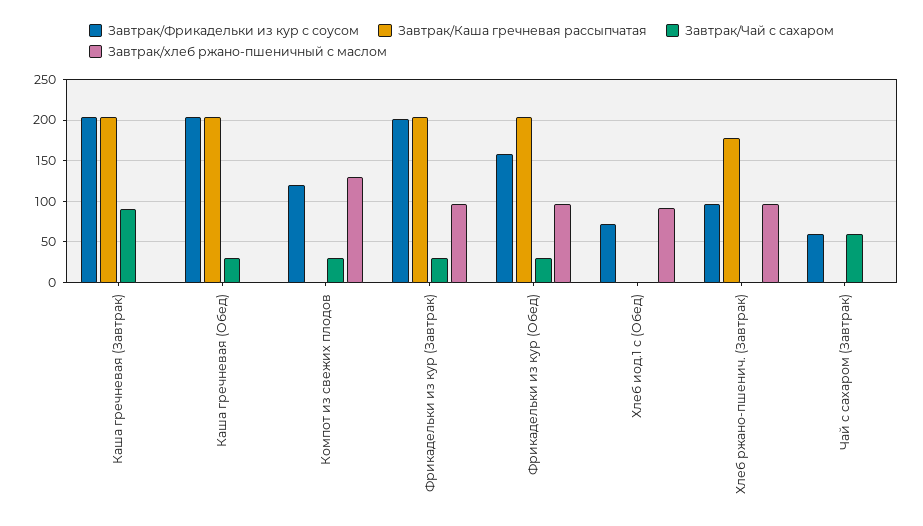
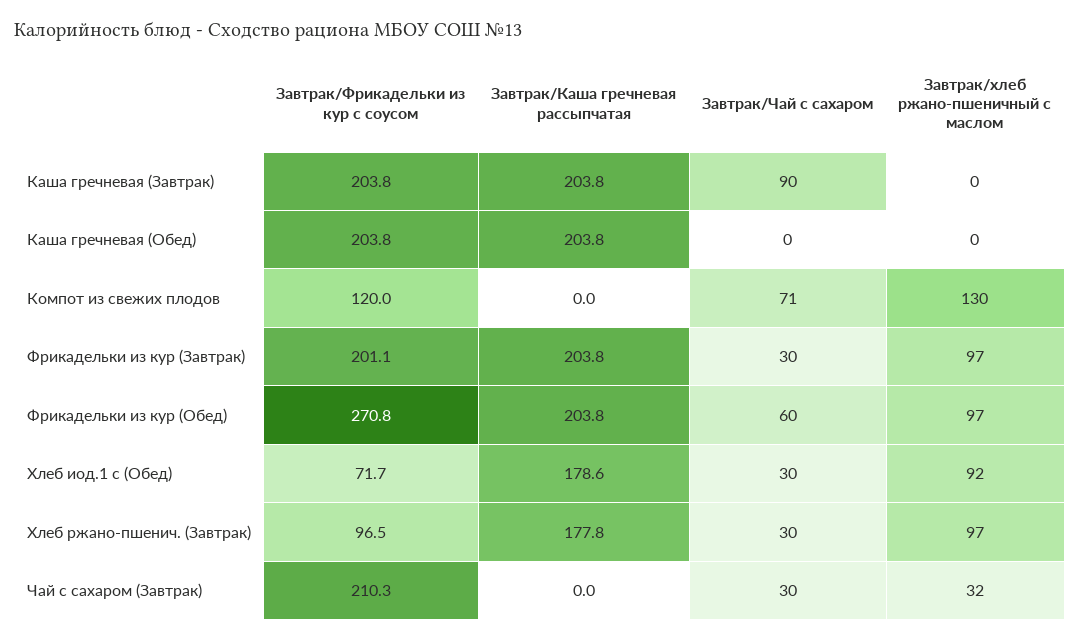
  {
    "Завтрак/Фрикадельки из кур с соусом": {
      "Каша гречневая (Завтрак)": 203.8,
      "Каша гречневая (Обед)": 203.8,
      "Компот из свежих плодов": 120,
      "Фрикадельки из кур (Завтрак)": 201.1,
-     "Фрикадельки из кур (Обед)": 160,
+     "Фрикадельки из кур (Обед)": 270.8,
      "Хлеб иод.1 с (Обед)": 71.7,
      "Хлеб ржано-пшенич. (Завтрак)": 96.5,
-     "Чай с сахаром (Завтрак)": 60
+     "Чай с сахаром (Завтрак)": 210.3
    },
    "Завтрак/Каша гречневая рассыпчатая": {
      "Каша гречневая (Завтрак)": 203.8,
      "Каша гречневая (Обед)": 203.8,
      "Компот из свежих плодов": 0,
      "Фрикадельки из кур (Завтрак)": 203.8,
      "Фрикадельки из кур (Обед)": 203.8,
-     "Хлеб иод.1 с (Обед)": 0,
+     "Хлеб иод.1 с (Обед)": 178.6,
      "Хлеб ржано-пшенич. (Завтрак)": 177.8,
      "Чай с сахаром (Завтрак)": 0
    },
    "Завтрак/Чай с сахаром": {
      "Каша гречневая (Завтрак)": 90,
-     "Каша гречневая (Обед)": 30,
+     "Каша гречневая (Обед)": 0,
-     "Компот из свежих плодов": 30,
+     "Компот из свежих плодов": 71,
      "Фрикадельки из кур (Завтрак)": 30,
-     "Фрикадельки из кур (Обед)": 30,
+     "Фрикадельки из кур (Обед)": 60,
-     "Хлеб иод.1 с (Обед)": 0,
+     "Хлеб иод.1 с (Обед)": 30,
-     "Хлеб ржано-пшенич. (Завтрак)": 0,
+     "Хлеб ржано-пшенич. (Завтрак)": 30,
-     "Чай с сахаром (Завтрак)": 60
+     "Чай с сахаром (Завтрак)": 30
    },
    "Завтрак/хлеб ржано-пшеничный с маслом": {
      "Каша гречневая (Завтрак)": 0,
      "Каша гречневая (Обед)": 0,
      "Компот из свежих плодов": 130,
      "Фрикадельки из кур (Завтрак)": 97,
      "Фрикадельки из кур (Обед)": 97,
      "Хлеб иод.1 с (Обед)": 92,
      "Хлеб ржано-пшенич. (Завтрак)": 97,
-     "Чай с сахаром (Завтрак)": 0
+     "Чай с сахаром (Завтрак)": 32
    }
  }

